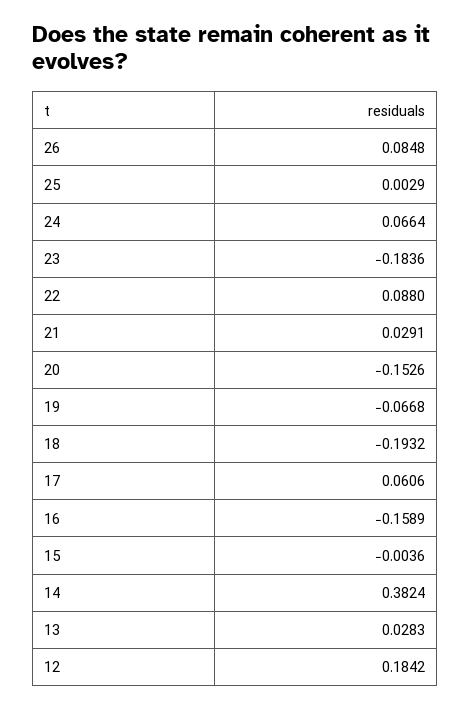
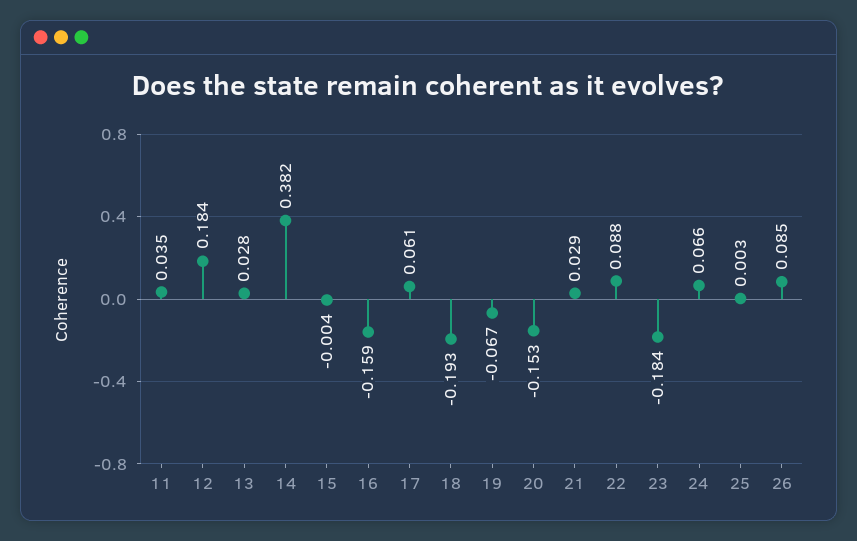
  {
    "26": 0.0848,
    "25": 0.0029,
    "24": 0.0664,
    "23": -0.1836,
    "22": 0.088,
    "21": 0.0291,
    "20": -0.1526,
    "19": -0.0668,
    "18": -0.1932,
    "17": 0.0606,
    "16": -0.1589,
    "15": -0.0036,
    "14": 0.3824,
    "13": 0.0283,
-   "12": 0.1842
+   "12": 0.1842,
+   "11": 0.035
  }

